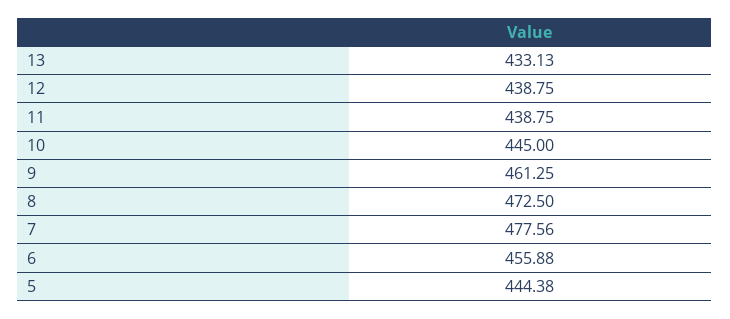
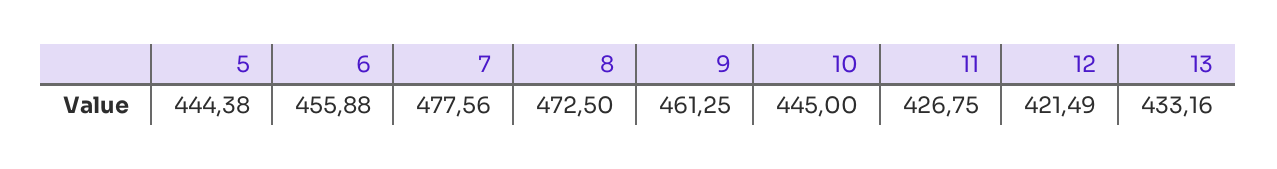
  {
-   "13": 433.13,
+   "13": 433.16,
-   "12": 438.75,
+   "12": 421.49,
-   "11": 438.75,
+   "11": 426.75,
    "10": 445,
    "9": 461.25,
    "8": 472.5,
    "7": 477.56,
    "6": 455.88,
    "5": 444.38
  }

